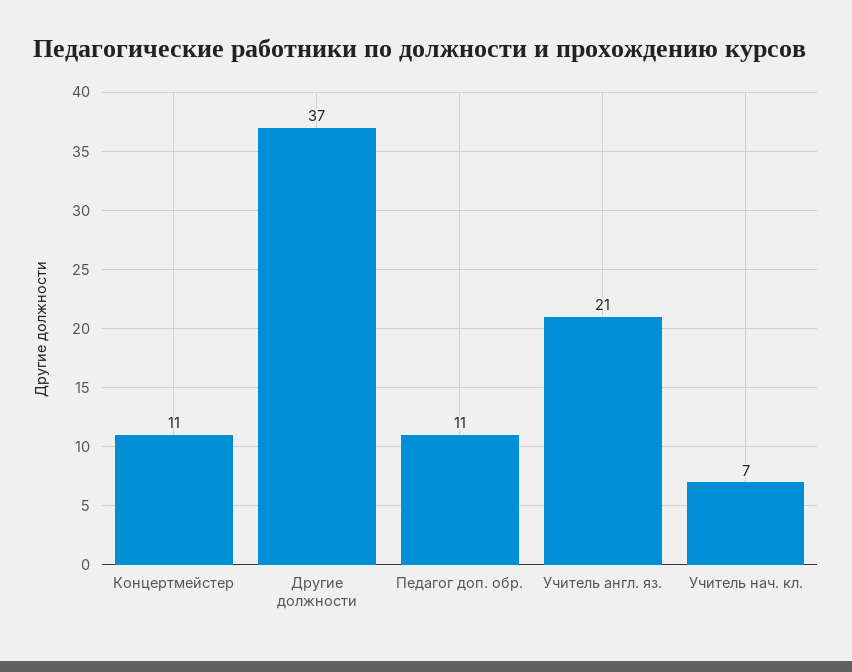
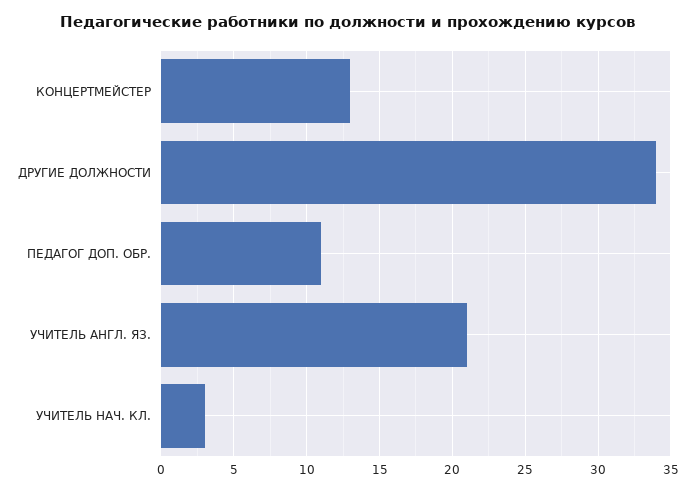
  {
-   "Концертмейстер": 11,
+   "Концертмейстер": 13,
-   "Другие должности": 37,
+   "Другие должности": 34,
    "Педагог доп. обр.": 11,
    "Учитель англ. яз.": 21,
-   "Учитель нач. кл.": 7
+   "Учитель нач. кл.": 3
  }

